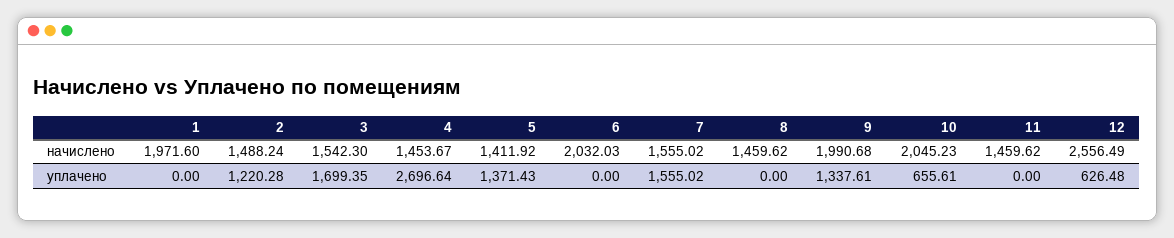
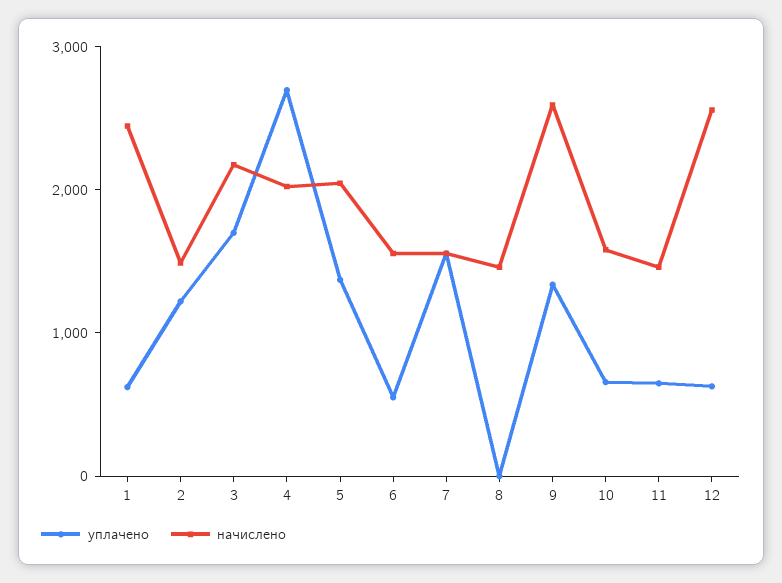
  {
    "начислено": {
-     "1": 1971.6,
+     "1": 2400,
      "2": 1488.24,
-     "3": 1542.3,
+     "3": 2200,
-     "4": 1453.67,
+     "4": 2000,
-     "5": 1411.92,
+     "5": 2000,
-     "6": 2032.03,
+     "6": 1600,
      "7": 1555.02,
      "8": 1459.62,
-     "9": 1990.68,
+     "9": 2600,
-     "10": 2045.23,
+     "10": 1600,
      "11": 1459.62,
      "12": 2556.49
    },
    "уплачено": {
-     "1": 0,
+     "1": 600,
      "2": 1220.28,
      "3": 1699.35,
      "4": 2696.64,
      "5": 1371.43,
-     "6": 0,
+     "6": 600,
      "7": 1555.02,
      "8": 0,
      "9": 1337.61,
      "10": 655.61,
-     "11": 0,
+     "11": 600,
      "12": 626.48
    }
  }

